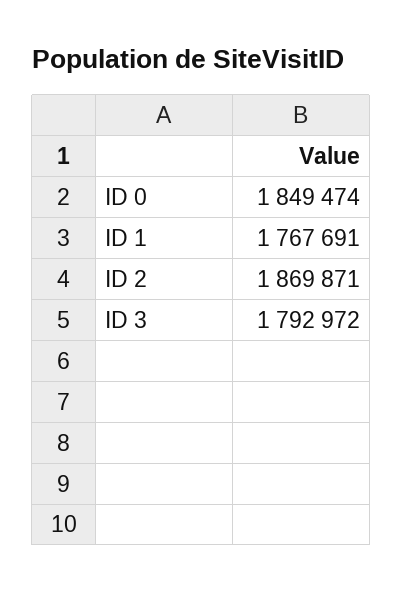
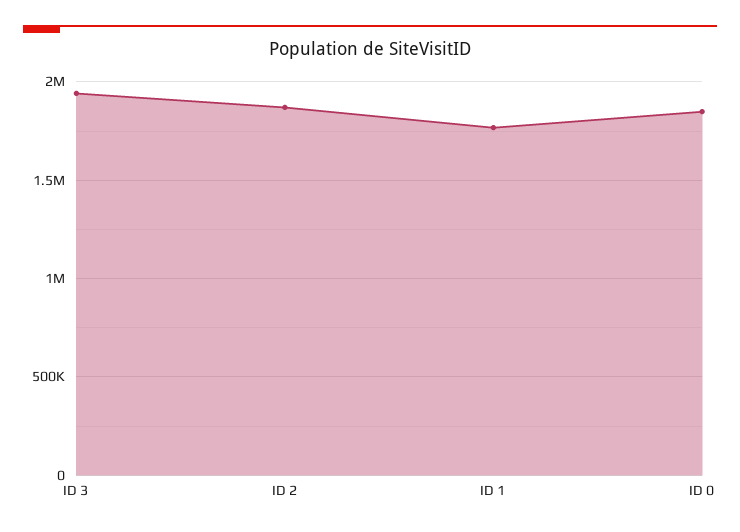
  {
    "ID 0": 1849474,
    "ID 1": 1767691,
    "ID 2": 1869871,
-   "ID 3": 1792972
+   "ID 3": 1950000
  }

